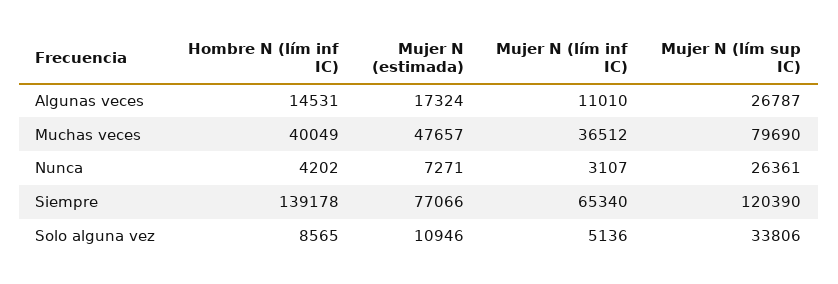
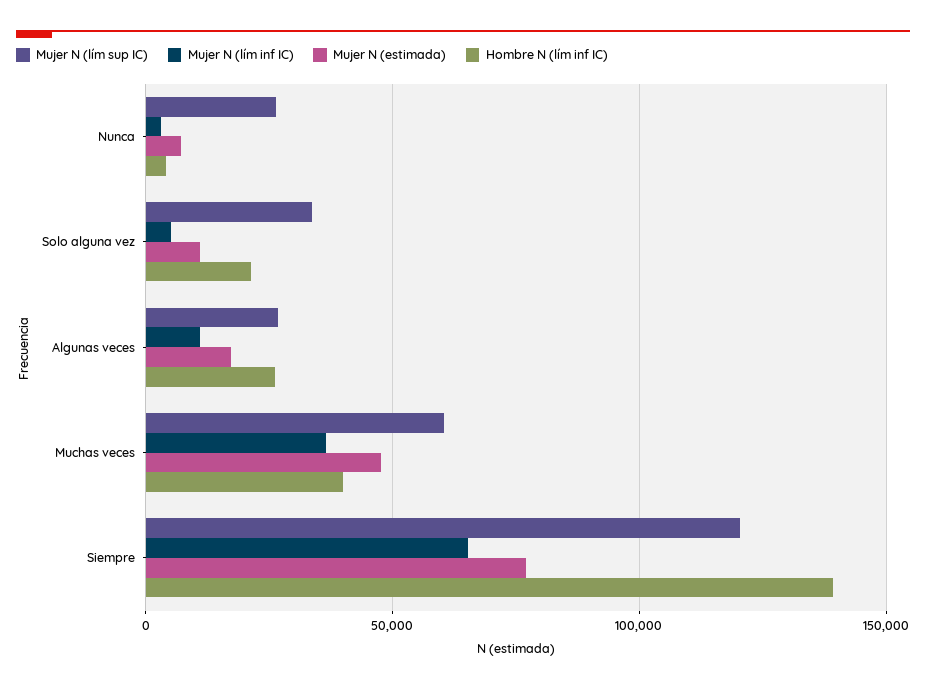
  {
    "Hombre N (lím inf IC)": {
-     "Algunas veces": 14531,
+     "Algunas veces": 25000,
      "Muchas veces": 40049,
      "Nunca": 4202,
      "Siempre": 139178,
-     "Solo alguna vez": 8565
+     "Solo alguna vez": 20000
    },
    "Mujer N (estimada)": {
      "Algunas veces": 17324,
      "Muchas veces": 47657,
      "Nunca": 7271,
      "Siempre": 77066,
      "Solo alguna vez": 10946
    },
    "Mujer N (lím inf IC)": {
      "Algunas veces": 11010,
      "Muchas veces": 36512,
      "Nunca": 3107,
      "Siempre": 65340,
      "Solo alguna vez": 5136
    },
    "Mujer N (lím sup IC)": {
      "Algunas veces": 26787,
-     "Muchas veces": 79690,
+     "Muchas veces": 60000,
      "Nunca": 26361,
      "Siempre": 120390,
      "Solo alguna vez": 33806
    }
  }

